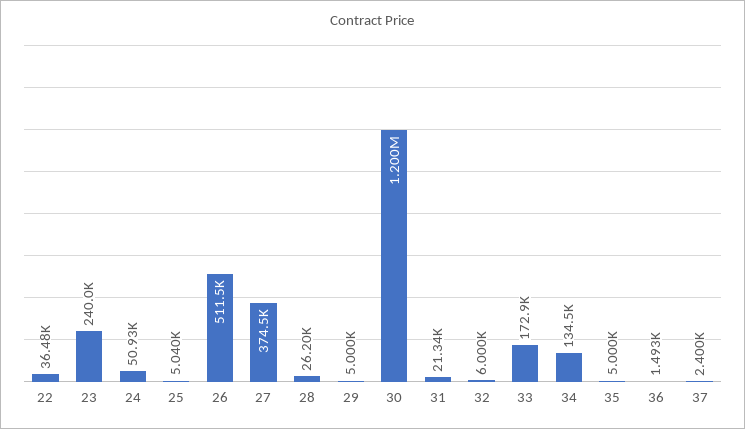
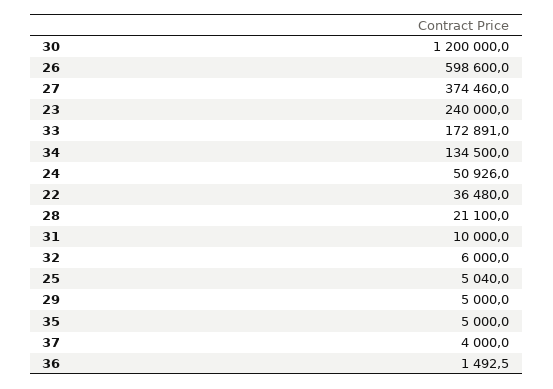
  {
    "22": 36480,
    "23": 240000,
    "24": 50926,
    "25": 5040,
-   "26": 511500,
+   "26": 598600,
    "27": 374460,
-   "28": 26200,
+   "28": 21100,
    "29": 5000,
    "30": 1200000,
-   "31": 21340,
+   "31": 10000,
    "32": 6000,
    "33": 172891,
    "34": 134500,
    "35": 5000,
    "36": 1492.5,
-   "37": 2400
+   "37": 4000
  }

